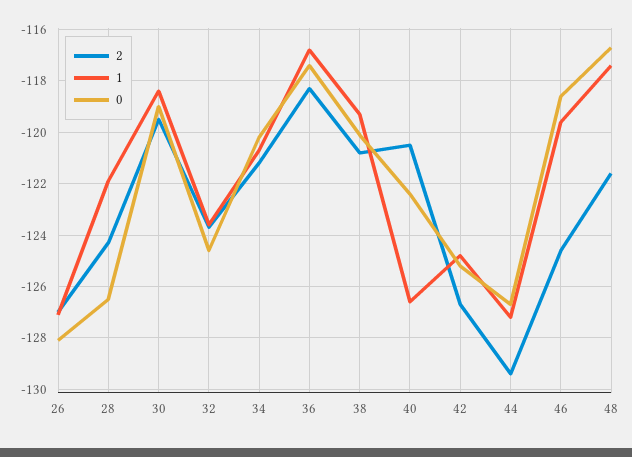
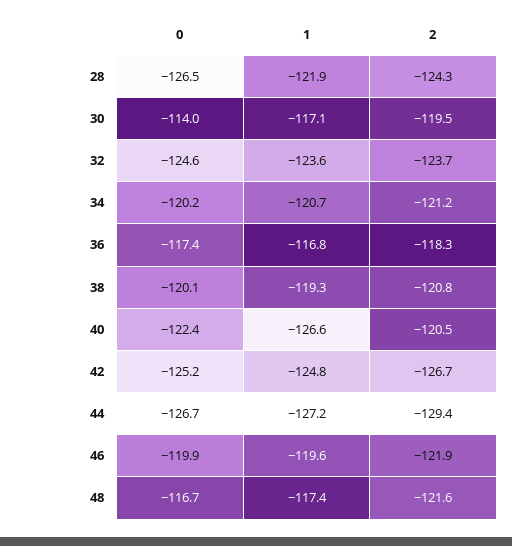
  {
    "2": {
-     "26": -127,
      "28": -124.3,
      "30": -119.5,
      "32": -123.7,
      "34": -121.2,
      "36": -118.3,
      "38": -120.8,
      "40": -120.5,
      "42": -126.7,
      "44": -129.4,
-     "46": -124.5,
+     "46": -121.9,
      "48": -121.6
    },
    "1": {
-     "26": -127,
      "28": -121.9,
-     "30": -118.5,
+     "30": -117.1,
      "32": -123.6,
      "34": -120.7,
      "36": -116.8,
      "38": -119.3,
      "40": -126.6,
      "42": -124.8,
      "44": -127.2,
      "46": -119.6,
      "48": -117.4
    },
    "0": {
-     "26": -128,
      "28": -126.5,
-     "30": -119,
+     "30": -114,
      "32": -124.6,
      "34": -120.2,
      "36": -117.4,
      "38": -120.1,
      "40": -122.4,
      "42": -125.2,
      "44": -126.7,
-     "46": -118.5,
+     "46": -119.9,
      "48": -116.7
    }
  }

